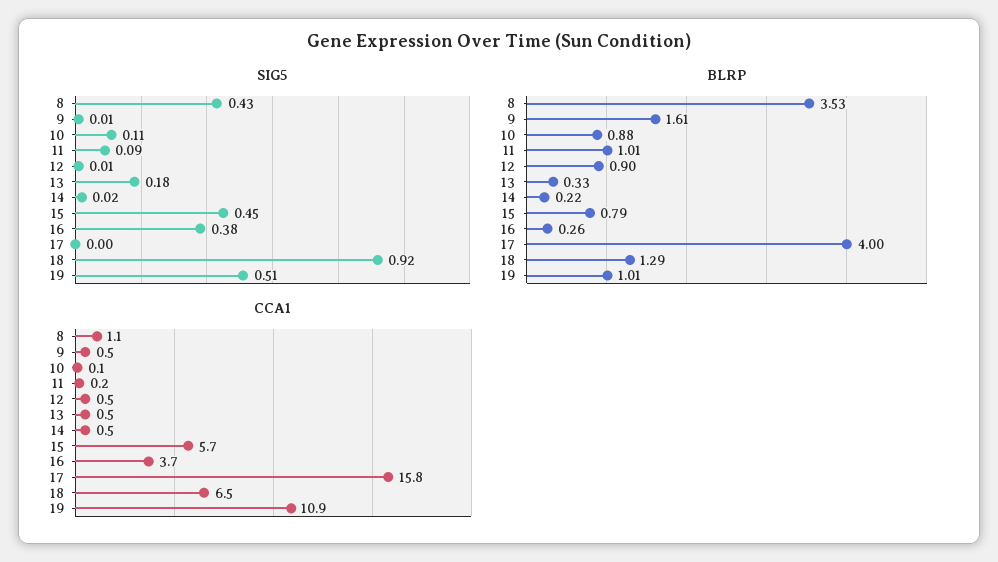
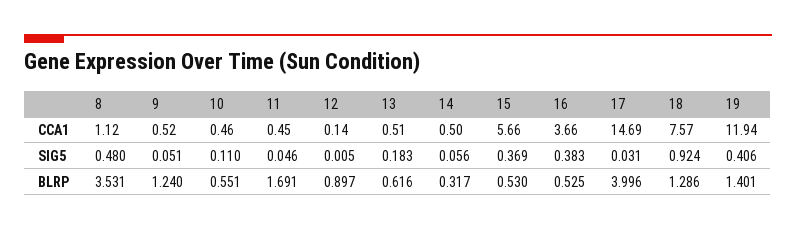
  {
    "SIG5": {
-     "8": 0.43,
+     "8": 0.48,
-     "9": 0.01,
+     "9": 0.051,
      "10": 0.11,
-     "11": 0.09,
+     "11": 0.046,
      "12": 0.005,
      "13": 0.183,
-     "14": 0.02,
+     "14": 0.056,
-     "15": 0.45,
+     "15": 0.369,
      "16": 0.383,
-     "17": 0,
+     "17": 0.031,
      "18": 0.924,
-     "19": 0.51
+     "19": 0.406
    },
    "BLRP": {
      "8": 3.531,
-     "9": 1.61,
+     "9": 1.24,
-     "10": 0.88,
+     "10": 0.551,
-     "11": 1.01,
+     "11": 1.691,
      "12": 0.897,
-     "13": 0.33,
+     "13": 0.616,
-     "14": 0.22,
+     "14": 0.317,
-     "15": 0.79,
+     "15": 0.53,
-     "16": 0.26,
+     "16": 0.525,
      "17": 3.996,
      "18": 1.286,
-     "19": 1.01
+     "19": 1.401
    },
    "CCA1": {
      "8": 1.12,
      "9": 0.52,
-     "10": 0.1,
+     "10": 0.46,
-     "11": 0.2,
+     "11": 0.45,
-     "12": 0.5,
+     "12": 0.14,
      "13": 0.51,
      "14": 0.5,
      "15": 5.66,
      "16": 3.66,
-     "17": 15.8,
+     "17": 14.69,
-     "18": 6.5,
+     "18": 7.57,
-     "19": 10.9
+     "19": 11.94
    }
  }

